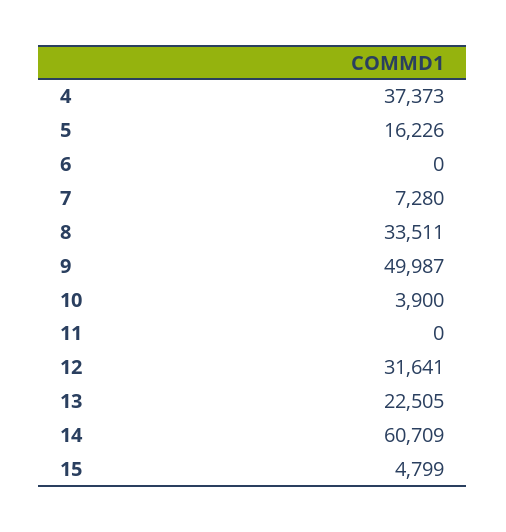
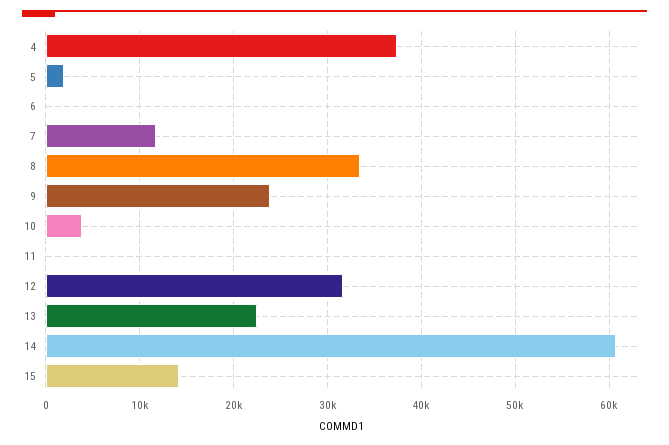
  {
    "4": 37373,
-   "5": 16226,
+   "5": 2000,
    "6": 0,
-   "7": 7280,
+   "7": 12000,
    "8": 33511,
-   "9": 49987,
+   "9": 24000,
    "10": 3900,
    "11": 0,
    "12": 31641,
    "13": 22505,
    "14": 60709,
-   "15": 4799
+   "15": 14000
  }

